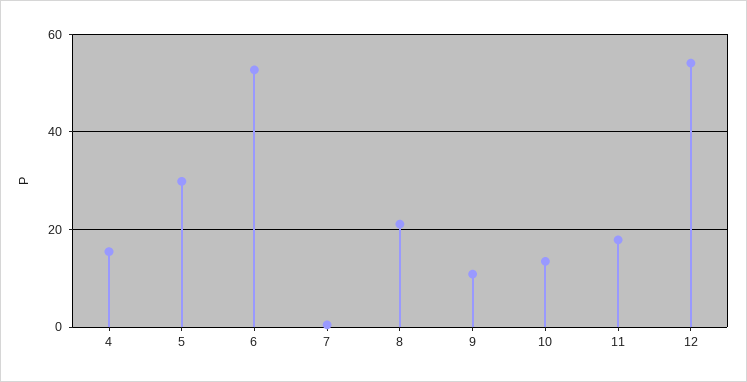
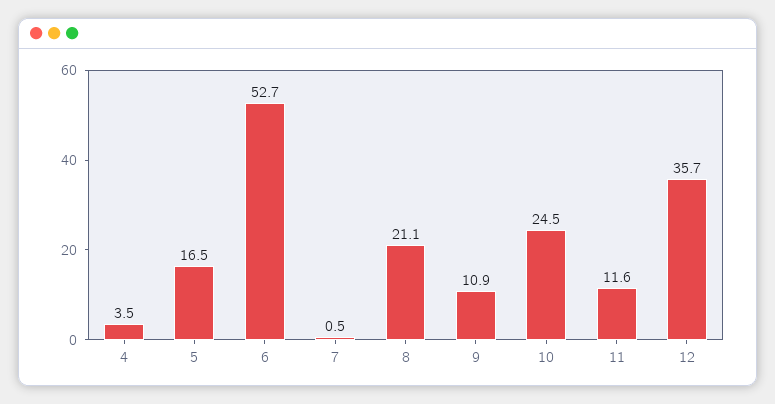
  {
-   "4": 16,
+   "4": 3.5,
-   "5": 30,
+   "5": 16.5,
    "6": 52.7,
    "7": 0.5,
    "8": 21.1,
    "9": 10.9,
-   "10": 14,
+   "10": 24.5,
-   "11": 18,
+   "11": 11.6,
-   "12": 54
+   "12": 35.7
  }

